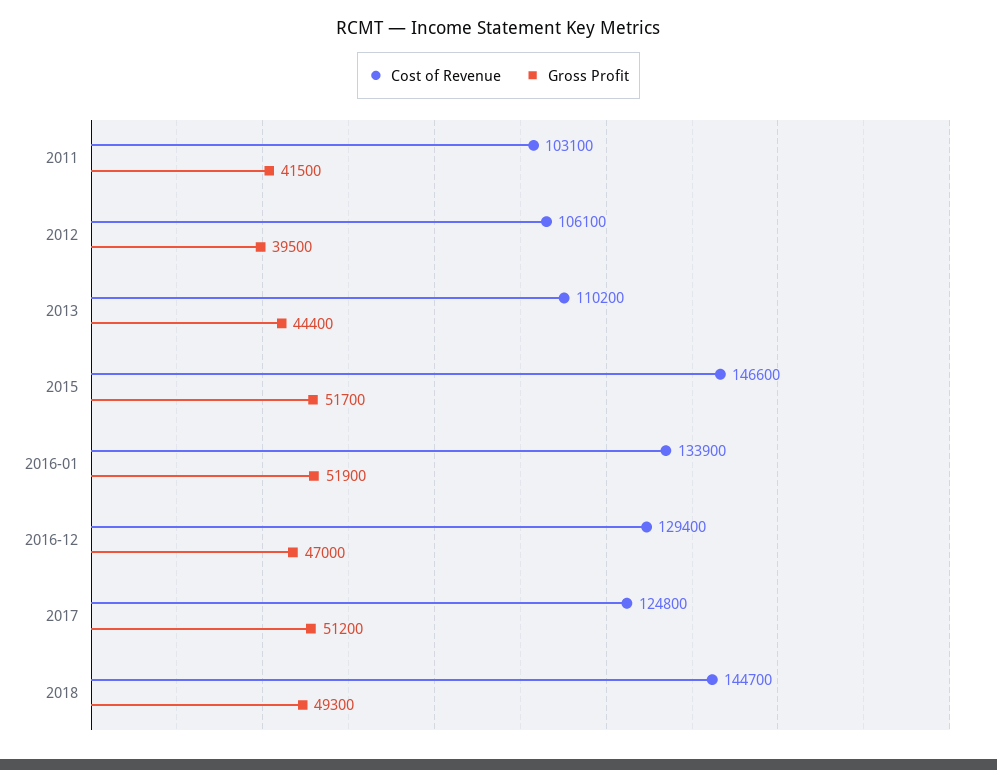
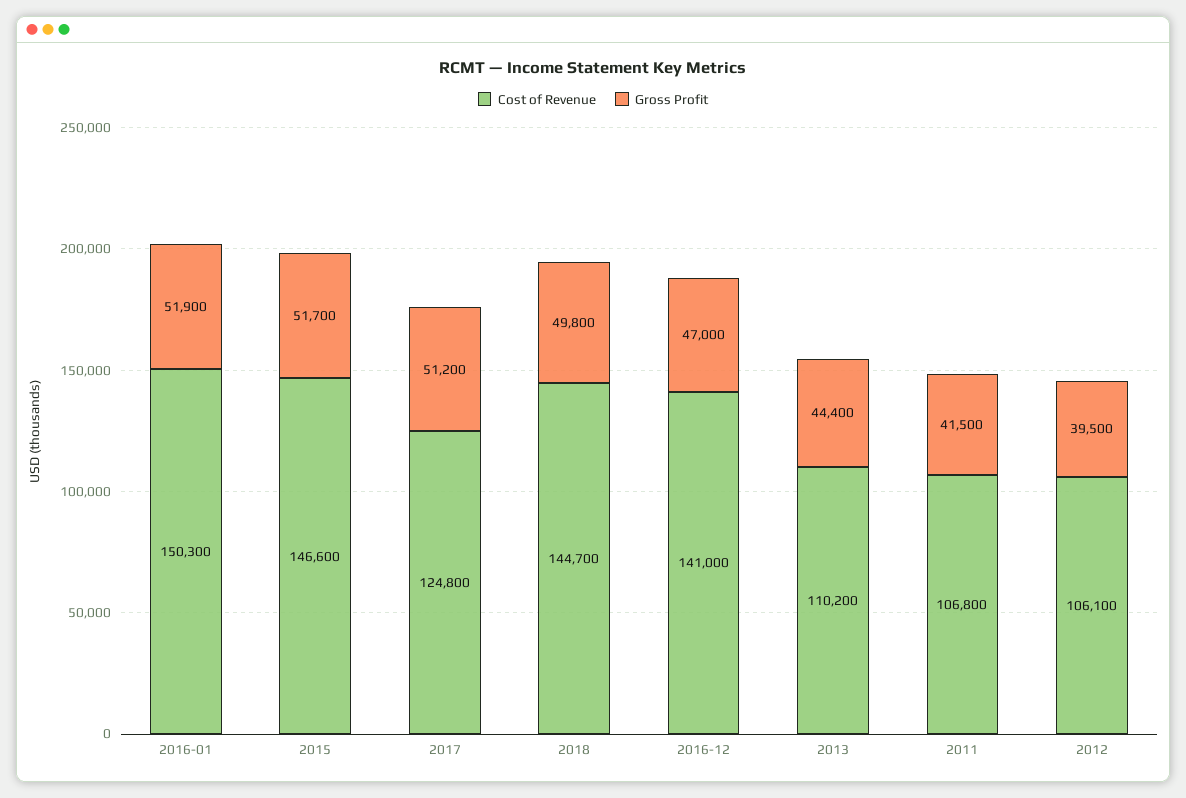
  {
    "Cost of Revenue": {
-     "2011": 103100,
+     "2011": 106800,
      "2012": 106100,
      "2013": 110200,
      "2015": 146600,
-     "2016-01": 133900,
+     "2016-01": 150300,
-     "2016-12": 129400,
+     "2016-12": 141000,
      "2017": 124800,
      "2018": 144700
    },
    "Gross Profit": {
      "2011": 41500,
      "2012": 39500,
      "2013": 44400,
      "2015": 51700,
      "2016-01": 51900,
      "2016-12": 47000,
      "2017": 51200,
-     "2018": 49300
+     "2018": 49800
    }
  }

